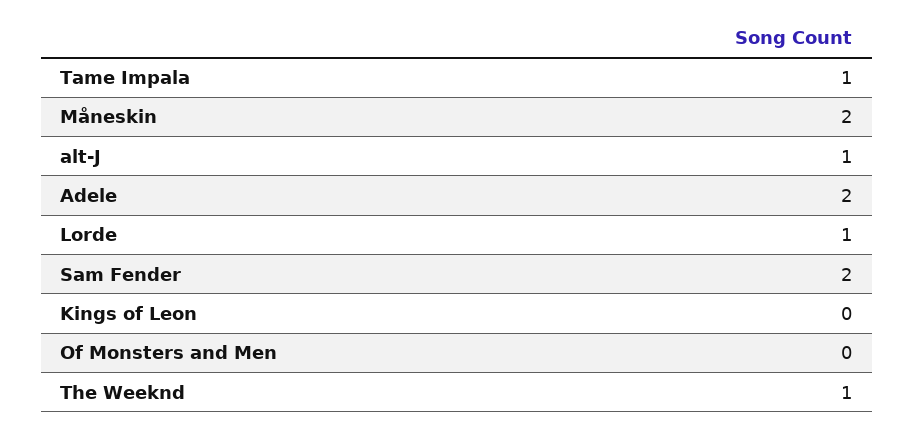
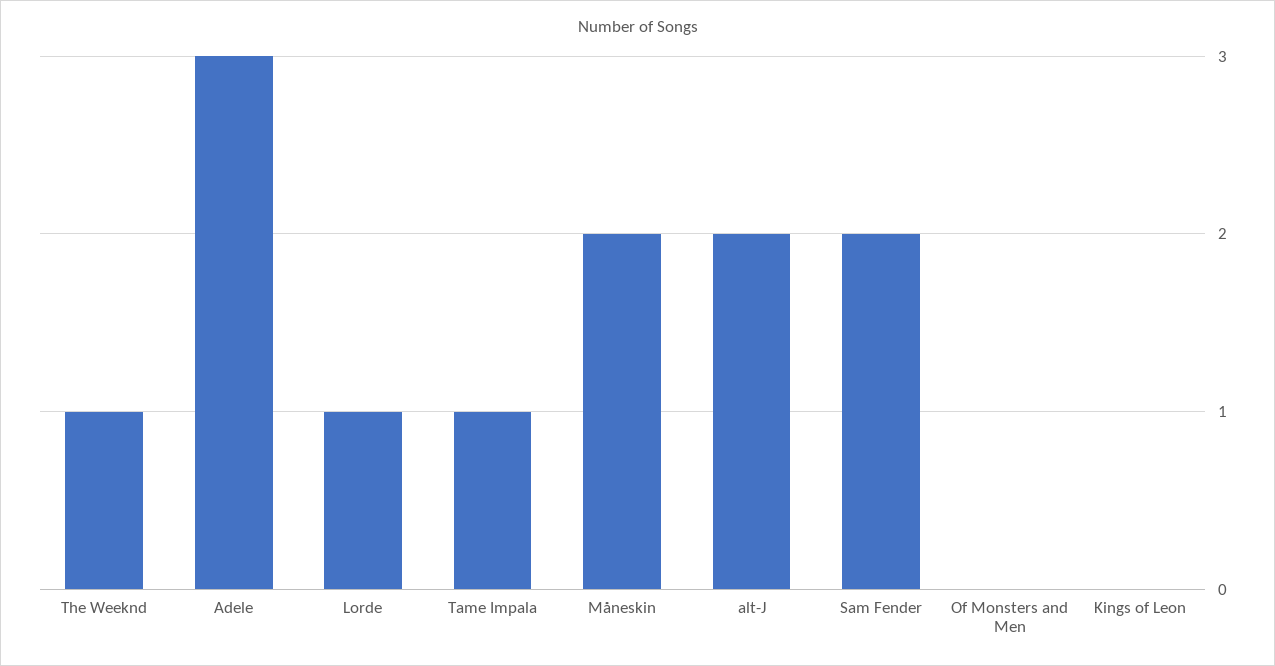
  {
    "Tame Impala": 1,
    "Måneskin": 2,
-   "alt-J": 1,
+   "alt-J": 2,
-   "Adele": 2,
+   "Adele": 3,
    "Lorde": 1,
    "Sam Fender": 2,
    "Kings of Leon": 0,
    "Of Monsters and Men": 0,
    "The Weeknd": 1
  }

